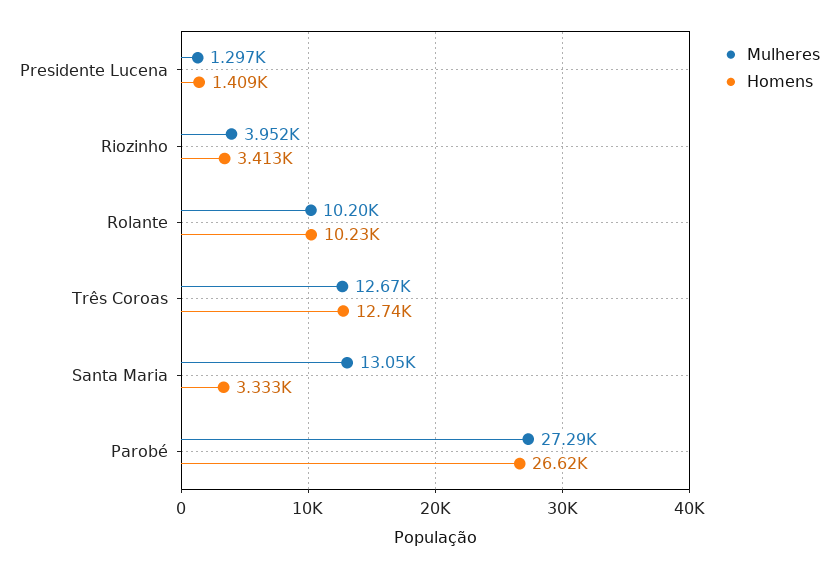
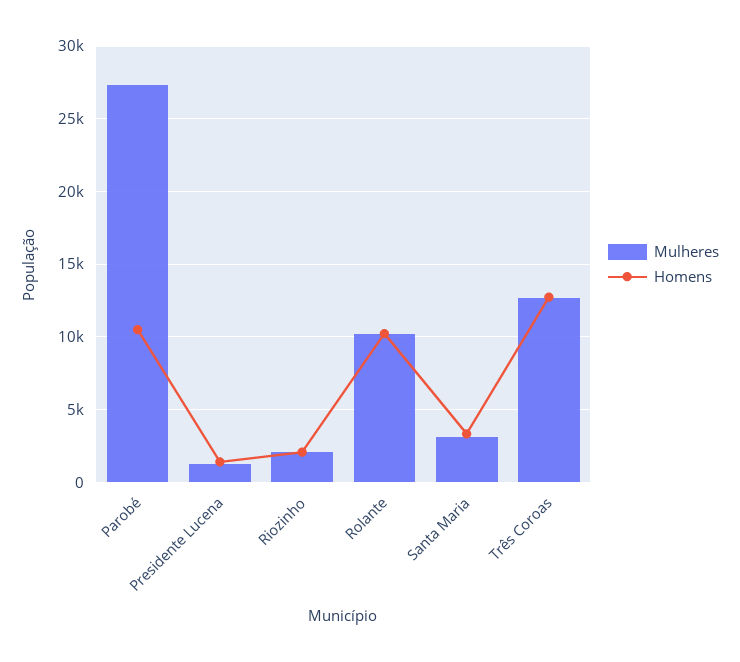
  {
    "Mulheres": {
      "Presidente Lucena": 1297,
-     "Riozinho": 3952,
+     "Riozinho": 2000,
      "Rolante": 10200,
      "Três Coroas": 12670,
-     "Santa Maria": 13050,
+     "Santa Maria": 3000,
      "Parobé": 27290
    },
    "Homens": {
      "Presidente Lucena": 1409,
-     "Riozinho": 3413,
+     "Riozinho": 2000,
      "Rolante": 10230,
      "Três Coroas": 12740,
      "Santa Maria": 3333,
-     "Parobé": 26620
+     "Parobé": 10500
    }
  }

